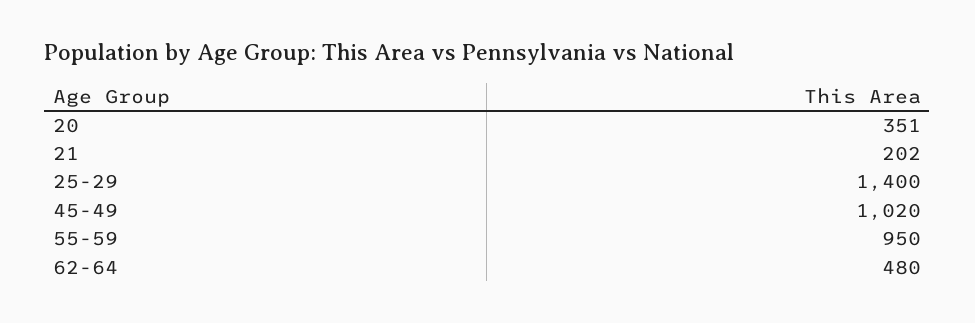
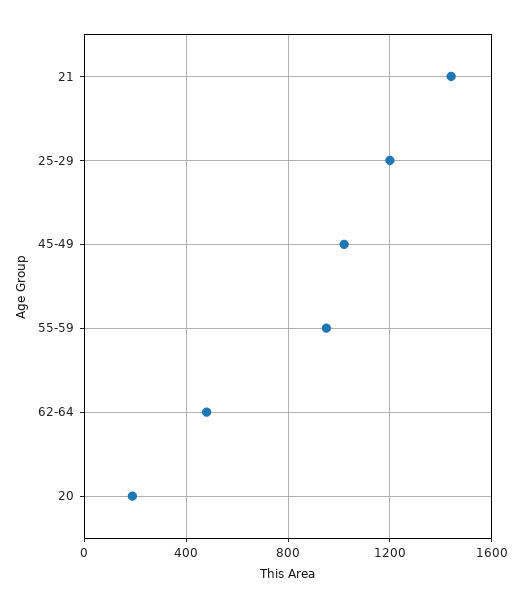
  {
-   "20": 351,
+   "20": 200,
-   "21": 202,
+   "21": 1450,
-   "25-29": 1400,
+   "25-29": 1200,
    "45-49": 1020,
    "55-59": 950,
    "62-64": 480
  }

